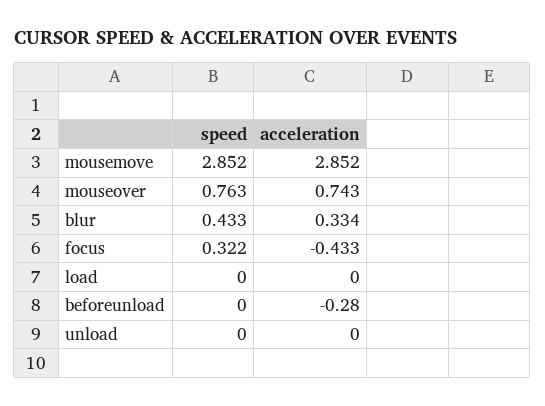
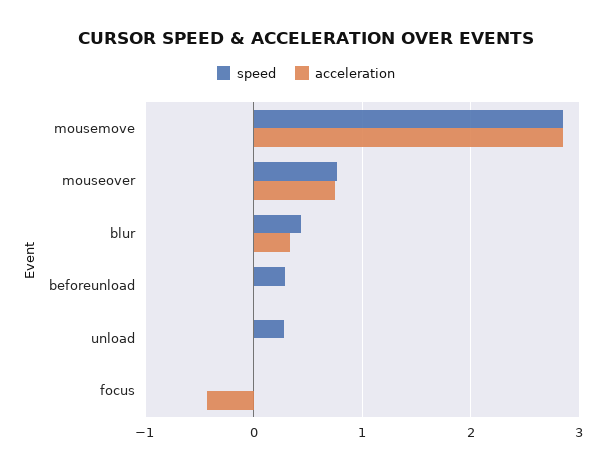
  {
    "speed": {
      "mousemove": 2.852,
      "mouseover": 0.763,
      "blur": 0.433,
-     "focus": 0.322,
+     "focus": 0,
-     "load": 0,
-     "beforeunload": 0,
+     "beforeunload": 0.3,
-     "unload": 0
+     "unload": 0.3
    },
    "acceleration": {
      "mousemove": 2.852,
      "mouseover": 0.743,
      "blur": 0.334,
      "focus": -0.433,
-     "load": 0,
-     "beforeunload": -0.28,
+     "beforeunload": 0,
      "unload": 0
    }
  }

